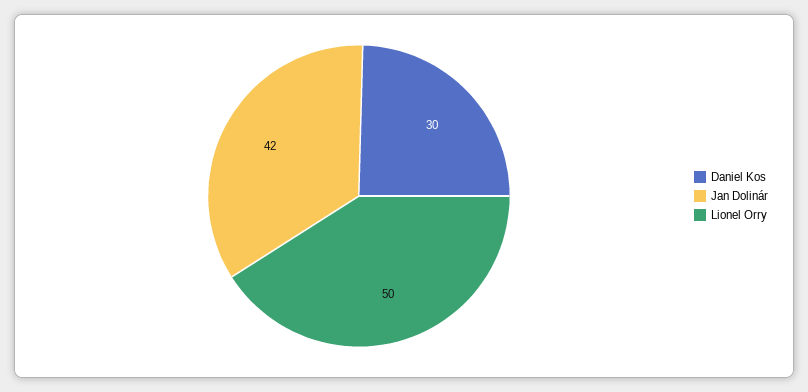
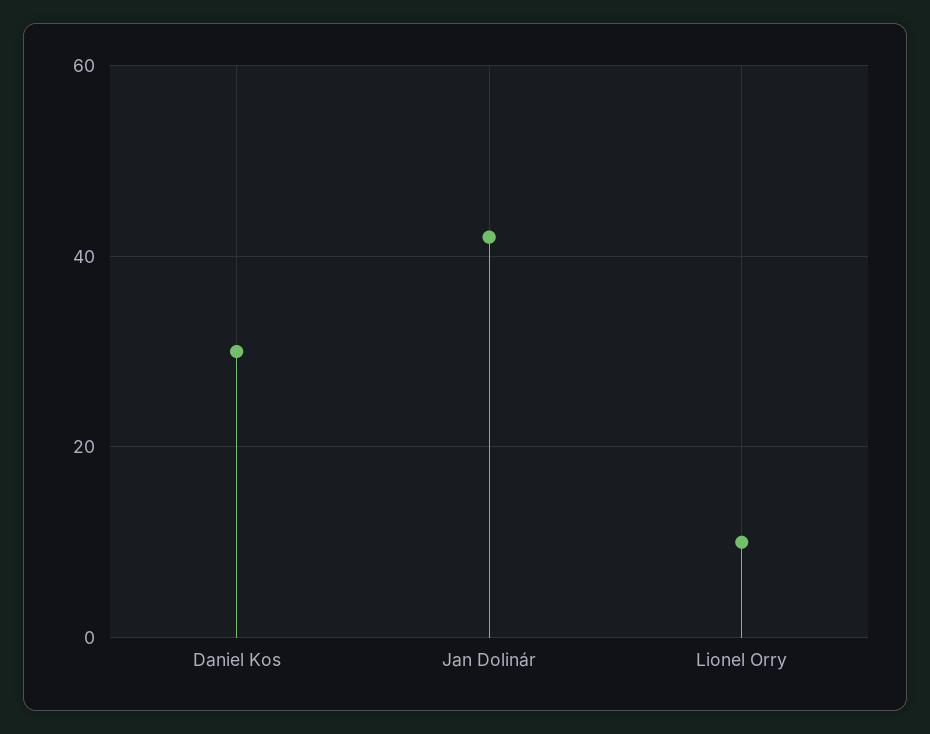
  {
    "Daniel Kos": 30,
    "Jan Dolinár": 42,
-   "Lionel Orry": 50
+   "Lionel Orry": 10
  }

